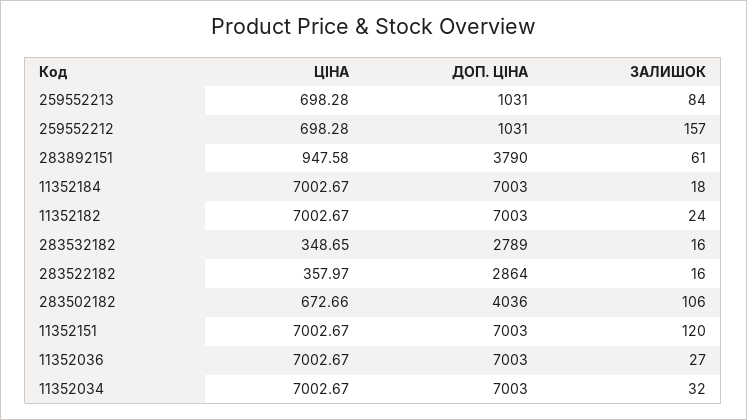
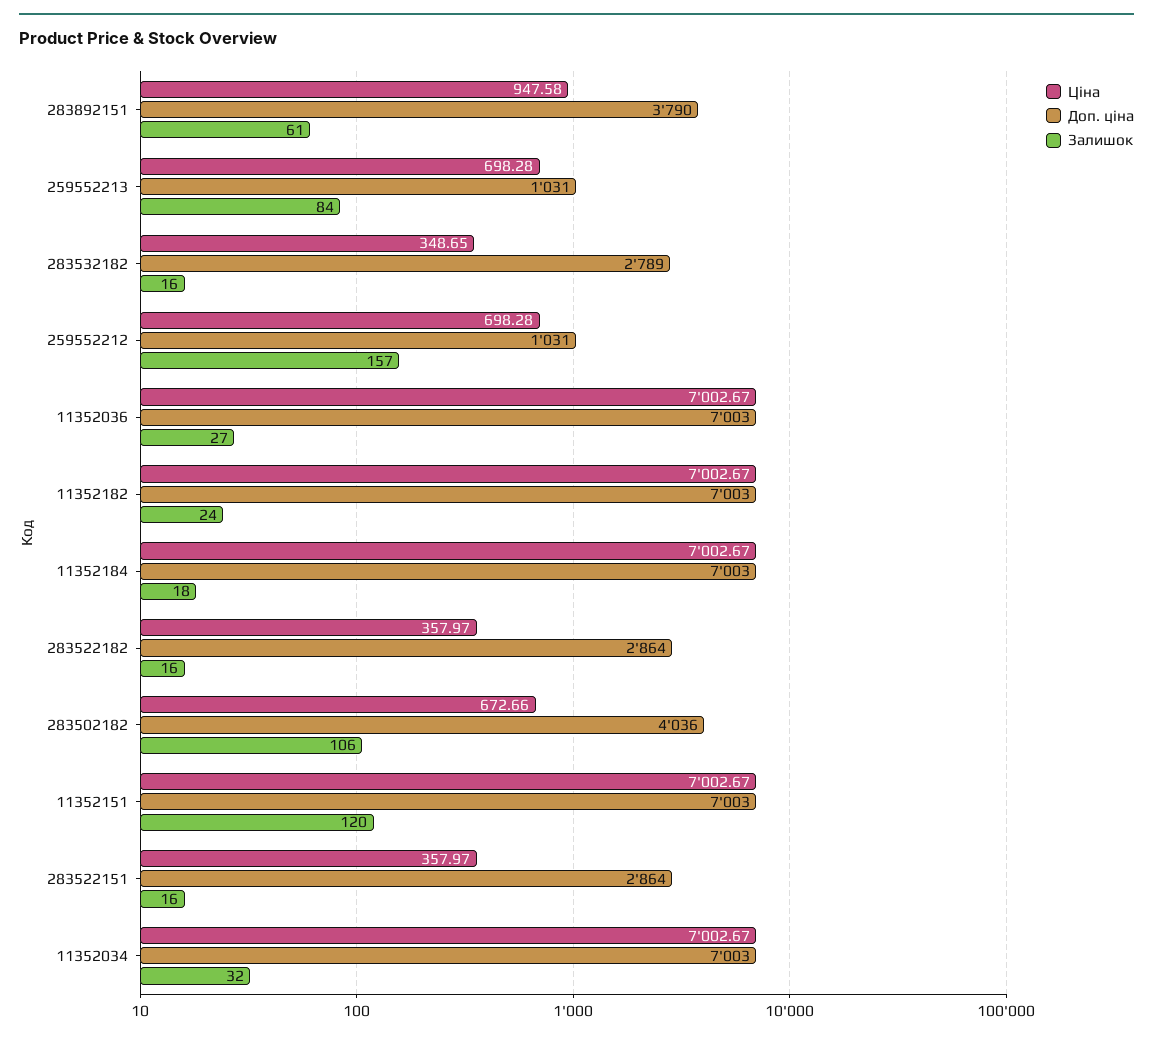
  {
    "ЦІНА": {
      "259552213": 698.28,
      "259552212": 698.28,
      "283892151": 947.58,
      "11352184": 7002.67,
      "11352182": 7002.67,
      "283532182": 348.65,
      "283522182": 357.97,
      "283502182": 672.66,
      "11352151": 7002.67,
      "11352036": 7002.67,
-     "11352034": 7002.67
+     "11352034": 7002.67,
+     "283522151": 357.97
    },
    "ДОП. ЦІНА": {
      "259552213": 1031,
      "259552212": 1031,
      "283892151": 3790,
      "11352184": 7003,
      "11352182": 7003,
      "283532182": 2789,
      "283522182": 2864,
      "283502182": 4036,
      "11352151": 7003,
      "11352036": 7003,
-     "11352034": 7003
+     "11352034": 7003,
+     "283522151": 2864
    },
    "ЗАЛИШОК": {
      "259552213": 84,
      "259552212": 157,
      "283892151": 61,
      "11352184": 18,
      "11352182": 24,
      "283532182": 16,
      "283522182": 16,
      "283502182": 106,
      "11352151": 120,
      "11352036": 27,
-     "11352034": 32
+     "11352034": 32,
+     "283522151": 16
    }
  }

